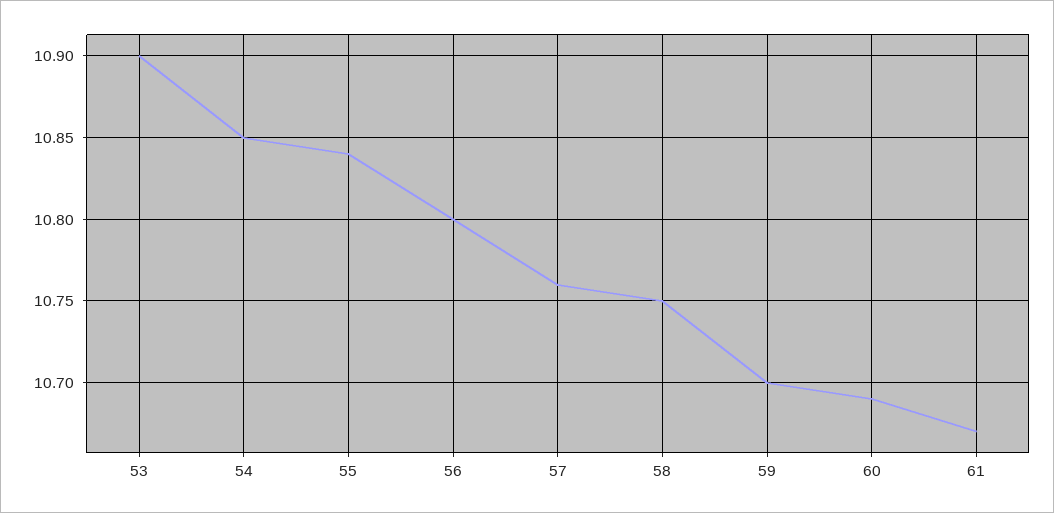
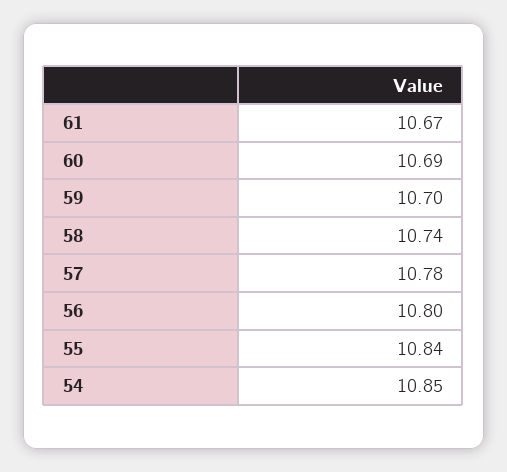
  {
-   "53": 10.9,
    "54": 10.85,
    "55": 10.84,
    "56": 10.8,
-   "57": 10.76,
+   "57": 10.78,
-   "58": 10.75,
+   "58": 10.74,
    "59": 10.7,
    "60": 10.69,
    "61": 10.67
  }

